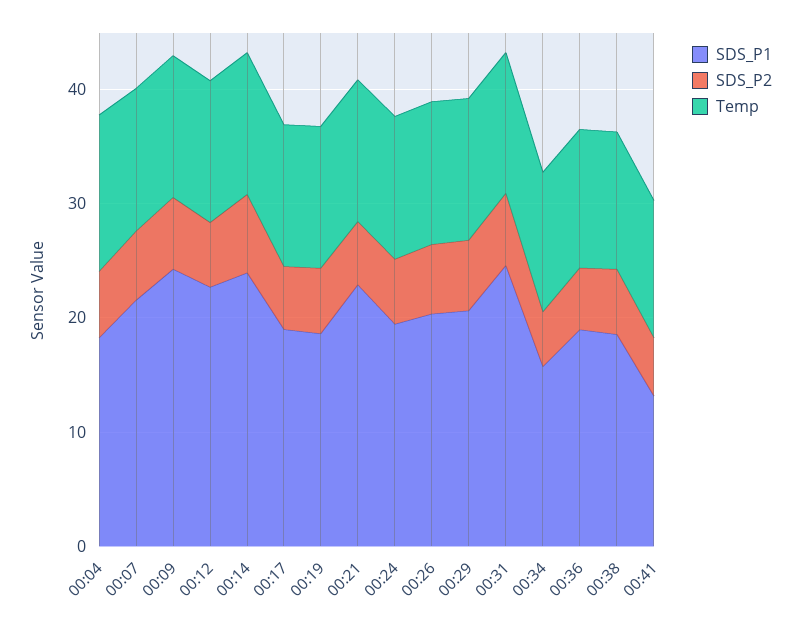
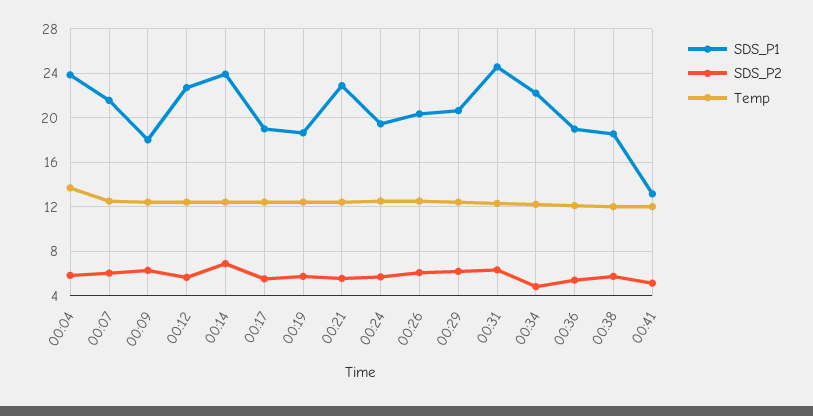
  {
    "SDS_P1": {
-     "00:04": 18,
+     "00:04": 24,
      "00:07": 22,
-     "00:09": 24,
+     "00:09": 18,
      "00:12": 23,
      "00:14": 24,
      "00:17": 19,
      "00:19": 19,
      "00:21": 23,
      "00:24": 19,
      "00:26": 20,
      "00:29": 21,
      "00:31": 25,
-     "00:34": 16,
+     "00:34": 22,
      "00:36": 19,
      "00:38": 19,
      "00:41": 13
    },
    "SDS_P2": {
      "00:04": 6,
      "00:07": 6,
      "00:09": 6,
      "00:12": 6,
      "00:14": 7,
      "00:17": 6,
      "00:19": 6,
      "00:21": 6,
      "00:24": 6,
      "00:26": 6,
      "00:29": 6,
      "00:31": 6,
      "00:34": 5,
      "00:36": 5,
      "00:38": 6,
      "00:41": 5
    },
    "Temp": {
      "00:04": 14,
      "00:07": 13,
      "00:09": 12,
      "00:12": 12,
      "00:14": 12,
      "00:17": 12,
      "00:19": 12,
      "00:21": 12,
      "00:24": 13,
      "00:26": 13,
      "00:29": 12,
      "00:31": 12,
      "00:34": 12,
      "00:36": 12,
      "00:38": 12,
      "00:41": 12
    }
  }

